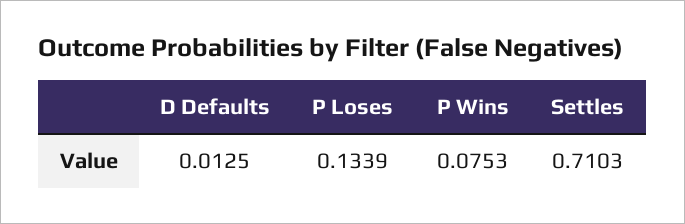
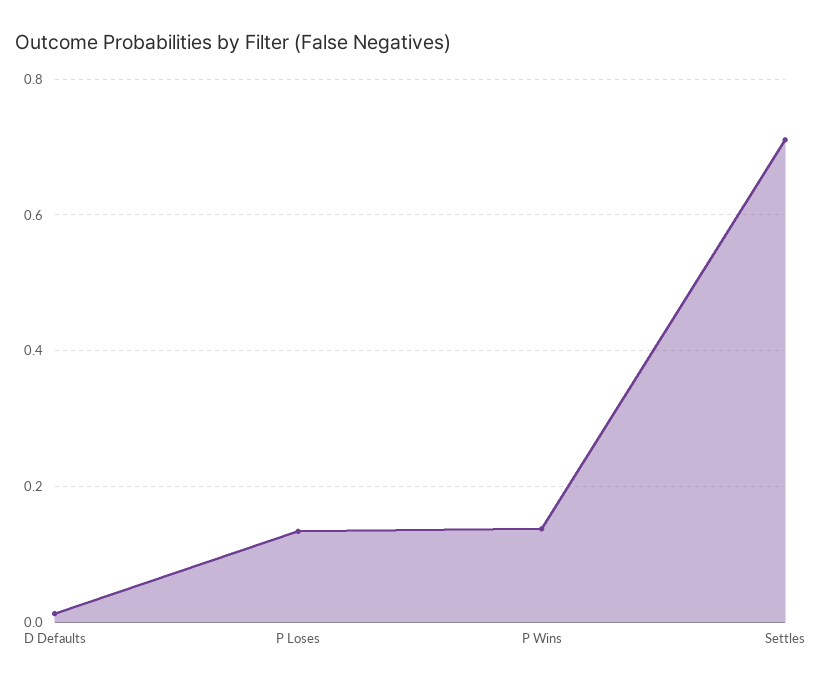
  {
    "D Defaults": 0.0125,
    "P Loses": 0.1339,
-   "P Wins": 0.0753,
+   "P Wins": 0.14,
    "Settles": 0.7103
  }

